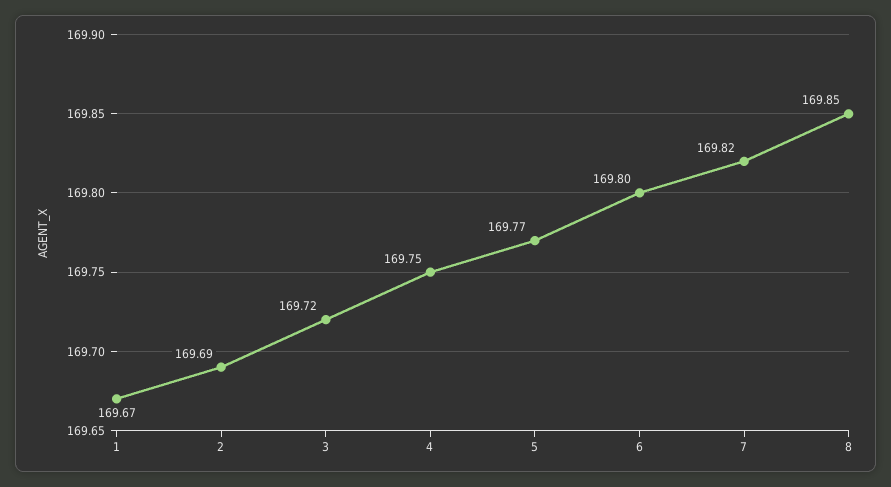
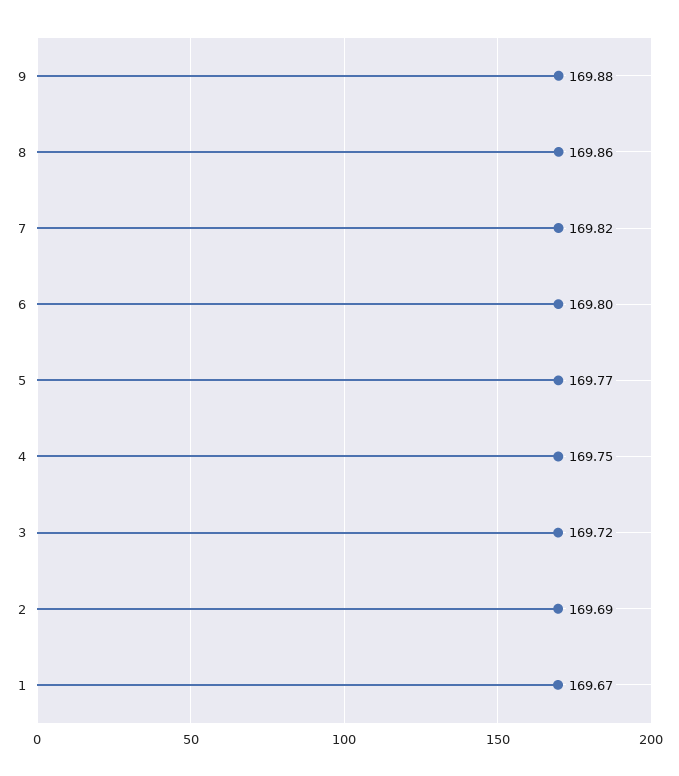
  {
    "1": 169.67,
    "2": 169.69,
    "3": 169.72,
    "4": 169.75,
    "5": 169.77,
    "6": 169.8,
    "7": 169.82,
-   "8": 169.85
+   "8": 169.86,
+   "9": 169.88
  }

